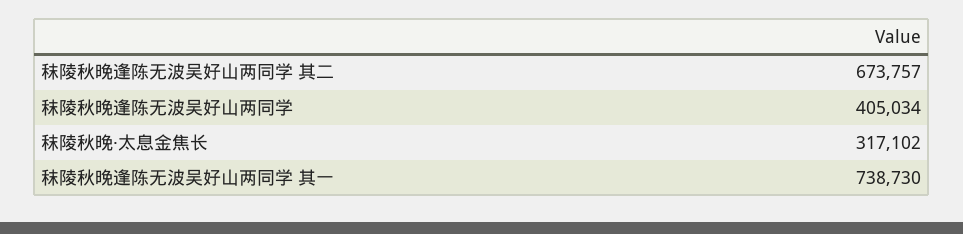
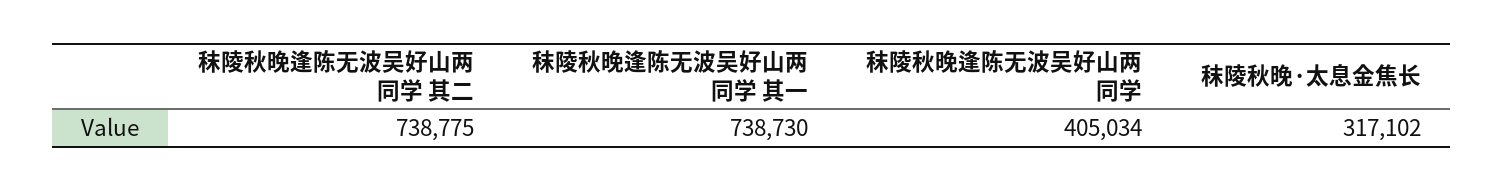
  {
-   "秣陵秋晚逢陈无波吴好山两同学 其二": 673757,
+   "秣陵秋晚逢陈无波吴好山两同学 其二": 738775,
    "秣陵秋晚逢陈无波吴好山两同学": 405034,
    "秣陵秋晚·太息金焦长": 317102,
    "秣陵秋晚逢陈无波吴好山两同学 其一": 738730
  }

